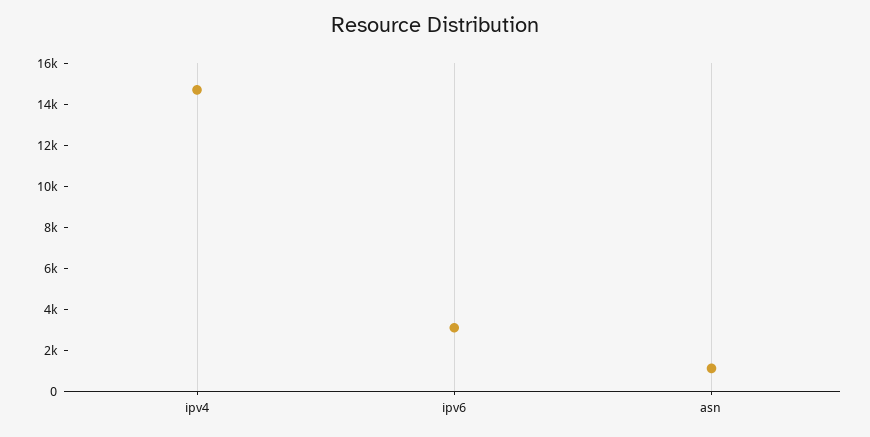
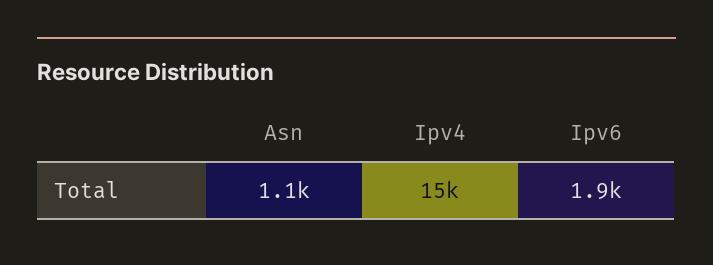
  {
    "ipv4": 15000,
-   "ipv6": 3000,
+   "ipv6": 1900,
    "asn": 1100
  }

